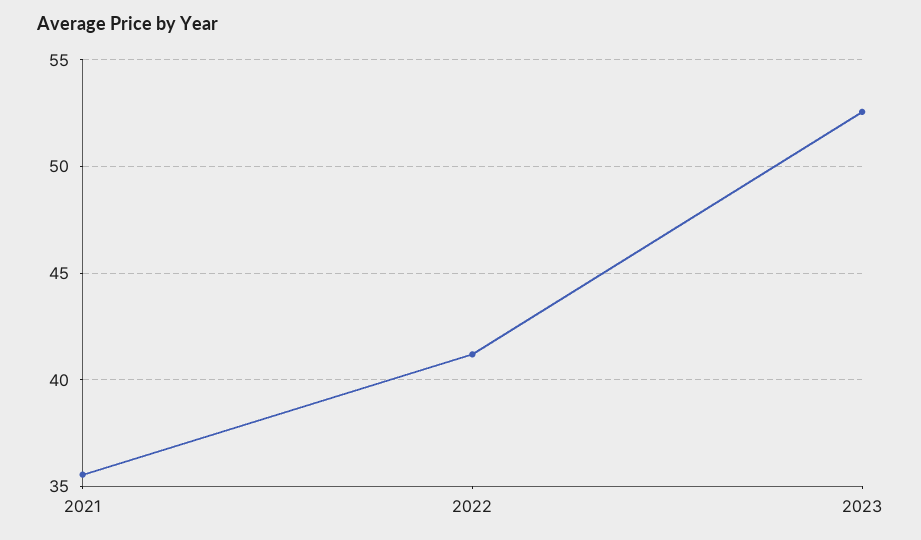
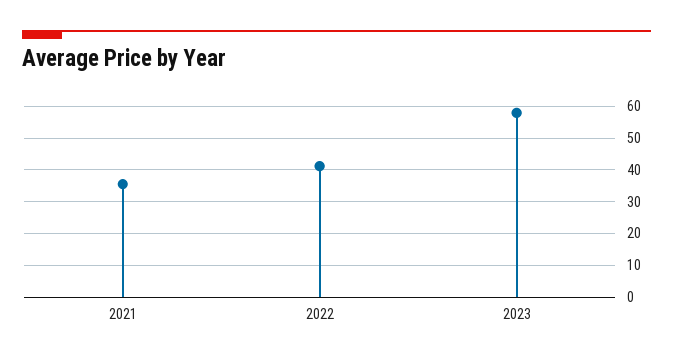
  {
    "2021": 35.5,
    "2022": 41,
-   "2023": 52.5
+   "2023": 58
  }

